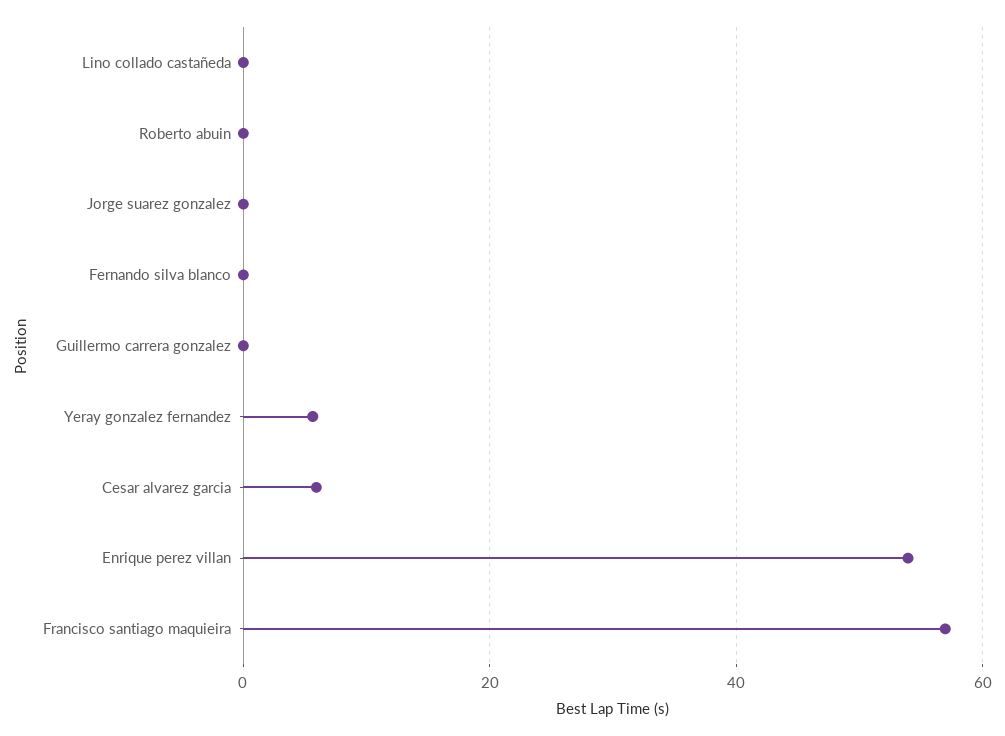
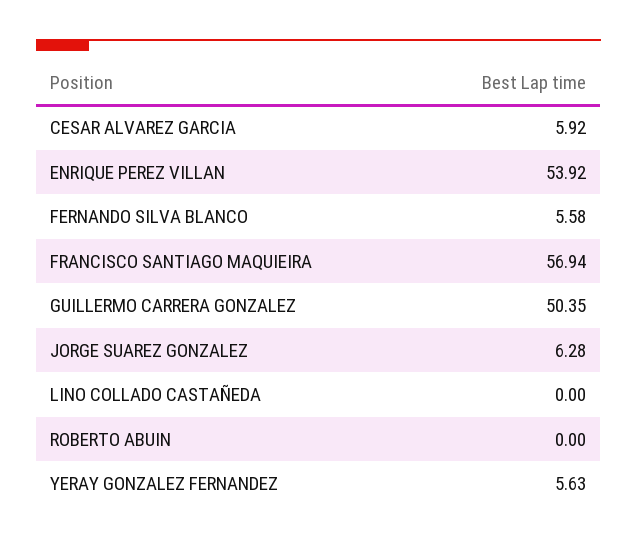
  {
    "Lino collado castañeda": 0,
    "Roberto abuin": 0,
-   "Jorge suarez gonzalez": 0,
+   "Jorge suarez gonzalez": 6.28,
-   "Fernando silva blanco": 0,
+   "Fernando silva blanco": 5.58,
-   "Guillermo carrera gonzalez": 0,
+   "Guillermo carrera gonzalez": 50.35,
    "Yeray gonzalez fernandez": 5.63,
    "Cesar alvarez garcia": 5.92,
    "Enrique perez villan": 53.92,
    "Francisco santiago maquieira": 56.94
  }

